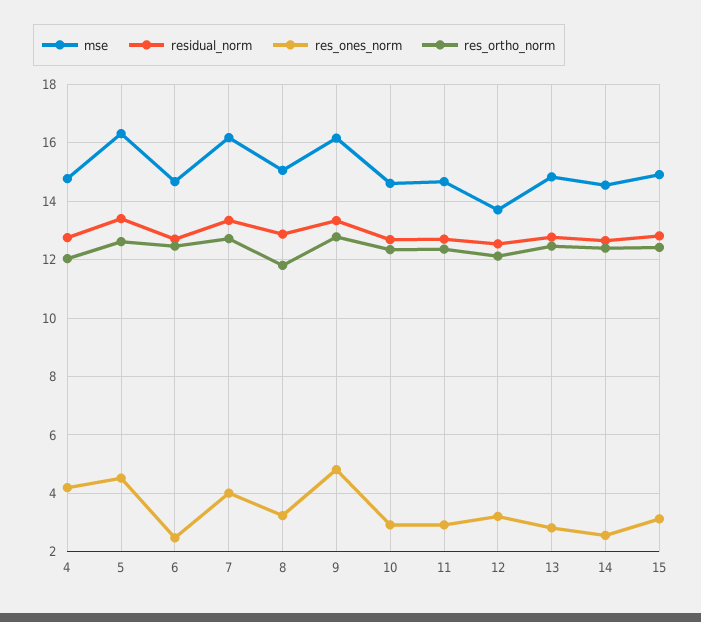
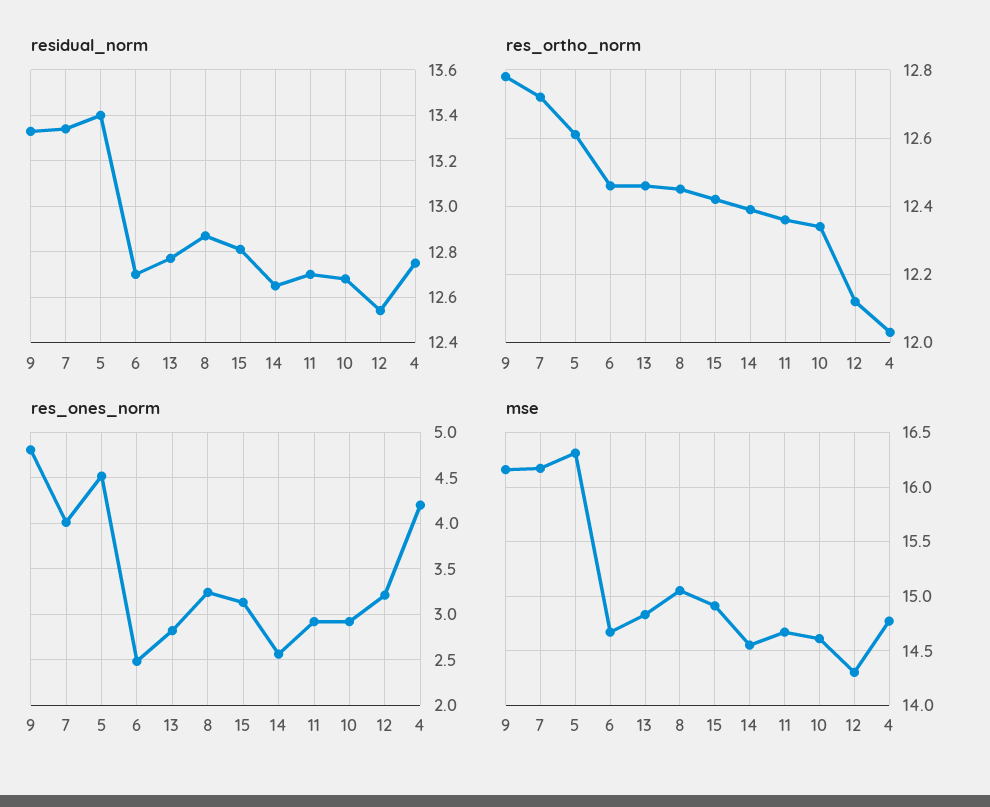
  {
    "mse": {
      "4": 14.8,
      "5": 16.3,
      "6": 14.7,
      "7": 16.2,
      "8": 15.1,
      "9": 16.2,
      "10": 14.6,
      "11": 14.7,
-     "12": 13.75,
+     "12": 14.3,
      "13": 14.8,
      "14": 14.6,
      "15": 14.9
    },
    "residual_norm": {
      "4": 12.75,
      "5": 13.4,
      "6": 12.7,
      "7": 13.35,
      "8": 12.85,
      "9": 13.35,
      "10": 12.7,
      "11": 12.7,
      "12": 12.55,
      "13": 12.75,
      "14": 12.65,
      "15": 12.8
    },
    "res_ones_norm": {
      "4": 4.2,
      "5": 4.5,
      "6": 2.5,
      "7": 4,
      "8": 3.2,
      "9": 4.8,
      "10": 2.9,
      "11": 2.9,
      "12": 3.2,
      "13": 2.8,
      "14": 2.6,
      "15": 3.1
    },
    "res_ortho_norm": {
      "4": 12.05,
      "5": 12.6,
      "6": 12.45,
      "7": 12.7,
-     "8": 11.75,
+     "8": 12.45,
      "9": 12.8,
      "10": 12.35,
      "11": 12.35,
      "12": 12.1,
      "13": 12.45,
      "14": 12.4,
      "15": 12.4
    }
  }

